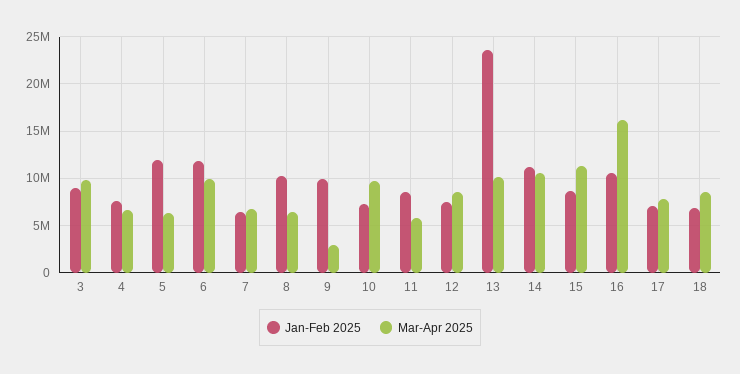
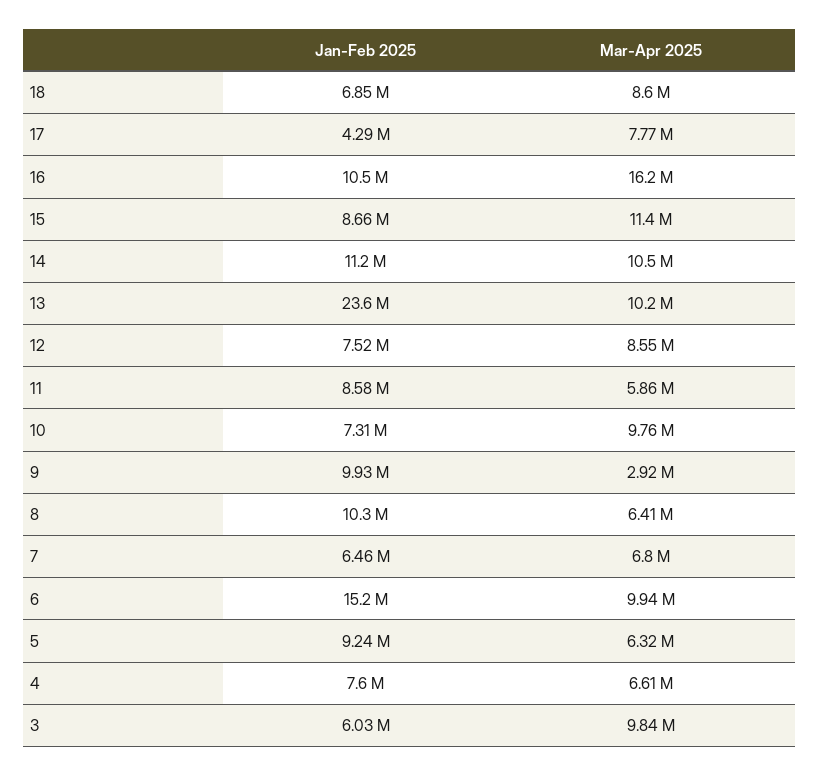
  {
    "Jan-Feb 2025": {
-     "3": 9000000,
+     "3": 6030000,
      "4": 7600000,
-     "5": 12000000,
+     "5": 9240000,
-     "6": 12000000,
+     "6": 15200000,
      "7": 6460000,
      "8": 10300000,
      "9": 9930000,
      "10": 7310000,
      "11": 8580000,
      "12": 7520000,
      "13": 23600000,
      "14": 11200000,
      "15": 8660000,
      "16": 10500000,
-     "17": 7000000,
+     "17": 4290000,
      "18": 6850000
    },
    "Mar-Apr 2025": {
      "3": 9840000,
      "4": 6610000,
      "5": 6320000,
      "6": 9940000,
      "7": 6800000,
      "8": 6410000,
      "9": 2920000,
      "10": 9760000,
      "11": 5860000,
      "12": 8550000,
      "13": 10200000,
      "14": 10500000,
      "15": 11400000,
      "16": 16200000,
      "17": 7770000,
      "18": 8600000
    }
  }

